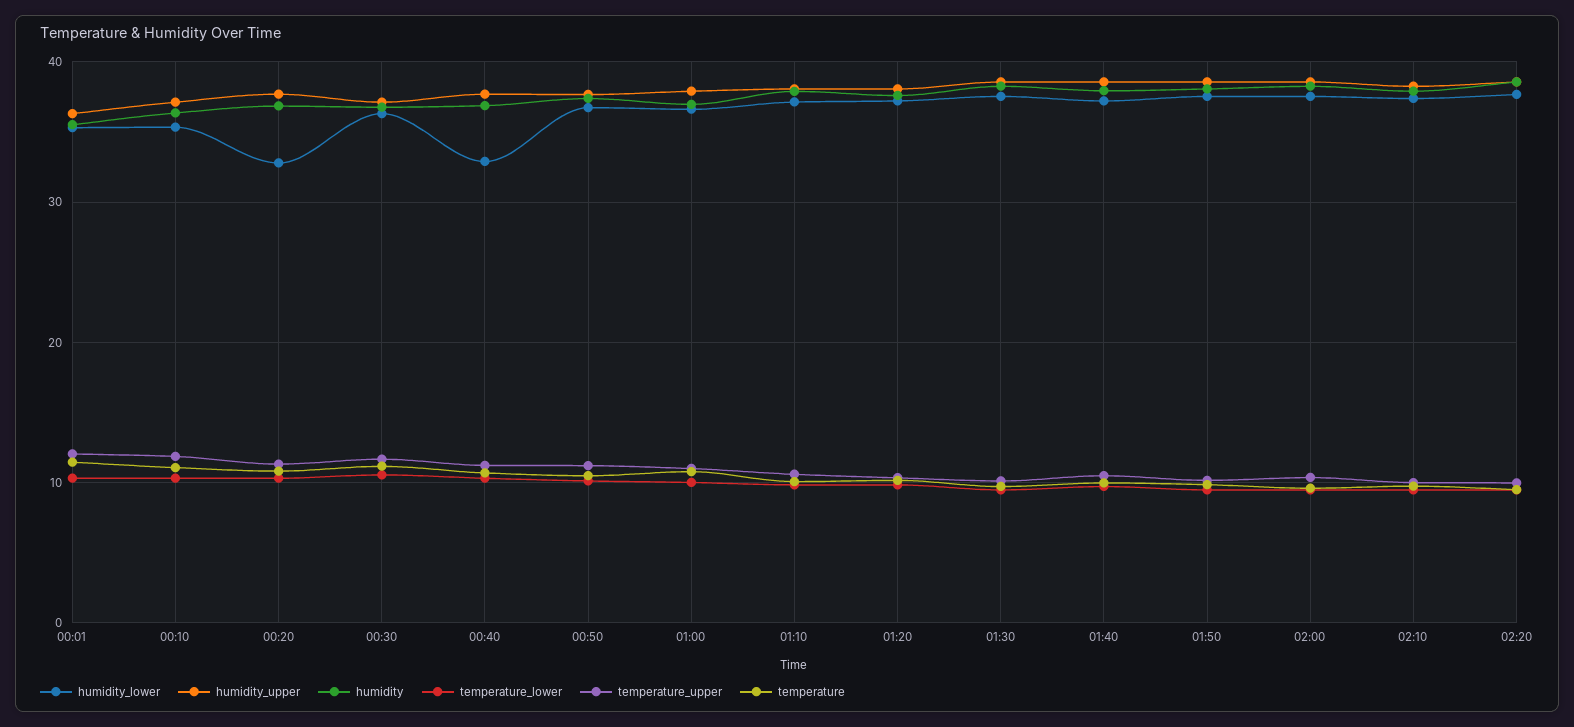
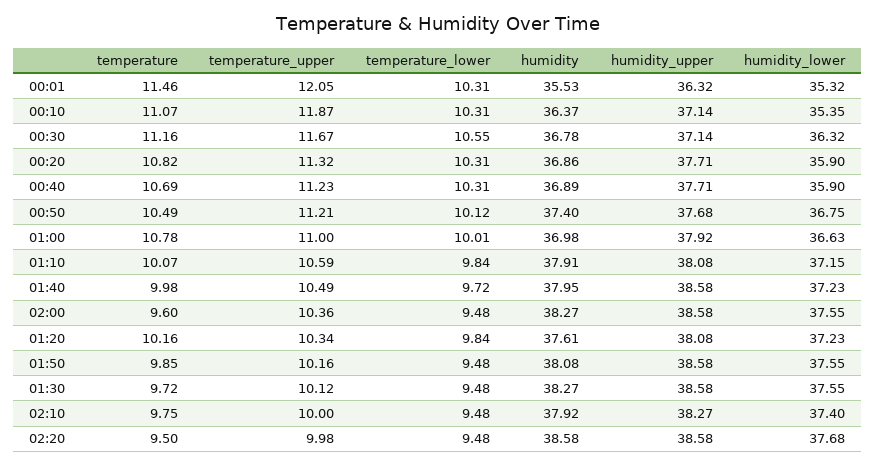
  {
    "humidity_lower": {
      "00:01": 35.32,
      "00:10": 35.35,
-     "00:20": 33,
+     "00:20": 35.9,
      "00:30": 36.32,
-     "00:40": 33,
+     "00:40": 35.9,
      "00:50": 36.75,
      "01:00": 36.63,
      "01:10": 37.15,
      "01:20": 37.23,
      "01:30": 37.55,
      "01:40": 37.23,
      "01:50": 37.55,
      "02:00": 37.55,
      "02:10": 37.4,
      "02:20": 37.68
    },
    "humidity_upper": {
      "00:01": 36.32,
      "00:10": 37.14,
      "00:20": 37.71,
      "00:30": 37.14,
      "00:40": 37.71,
      "00:50": 37.68,
      "01:00": 37.92,
      "01:10": 38.08,
      "01:20": 38.08,
      "01:30": 38.58,
      "01:40": 38.58,
      "01:50": 38.58,
      "02:00": 38.58,
      "02:10": 38.27,
      "02:20": 38.58
    },
    "humidity": {
      "00:01": 35.53,
      "00:10": 36.37,
      "00:20": 36.86,
      "00:30": 36.78,
      "00:40": 36.89,
      "00:50": 37.4,
      "01:00": 36.98,
      "01:10": 37.91,
      "01:20": 37.61,
      "01:30": 38.27,
      "01:40": 37.95,
      "01:50": 38.08,
      "02:00": 38.27,
      "02:10": 37.92,
      "02:20": 38.58
    },
    "temperature_lower": {
      "00:01": 10.31,
      "00:10": 10.31,
      "00:20": 10.31,
      "00:30": 10.55,
      "00:40": 10.31,
      "00:50": 10.12,
      "01:00": 10.01,
      "01:10": 9.84,
      "01:20": 9.84,
      "01:30": 9.48,
      "01:40": 9.72,
      "01:50": 9.48,
      "02:00": 9.48,
      "02:10": 9.48,
      "02:20": 9.48
    },
    "temperature_upper": {
      "00:01": 12.05,
      "00:10": 11.87,
      "00:20": 11.32,
      "00:30": 11.67,
      "00:40": 11.23,
      "00:50": 11.21,
      "01:00": 11,
      "01:10": 10.59,
      "01:20": 10.34,
      "01:30": 10.12,
      "01:40": 10.49,
      "01:50": 10.16,
      "02:00": 10.36,
      "02:10": 10,
      "02:20": 9.98
    },
    "temperature": {
      "00:01": 11.46,
      "00:10": 11.07,
      "00:20": 10.82,
      "00:30": 11.16,
      "00:40": 10.69,
      "00:50": 10.49,
      "01:00": 10.78,
      "01:10": 10.07,
      "01:20": 10.16,
      "01:30": 9.72,
      "01:40": 9.98,
      "01:50": 9.85,
      "02:00": 9.6,
      "02:10": 9.75,
      "02:20": 9.5
    }
  }

